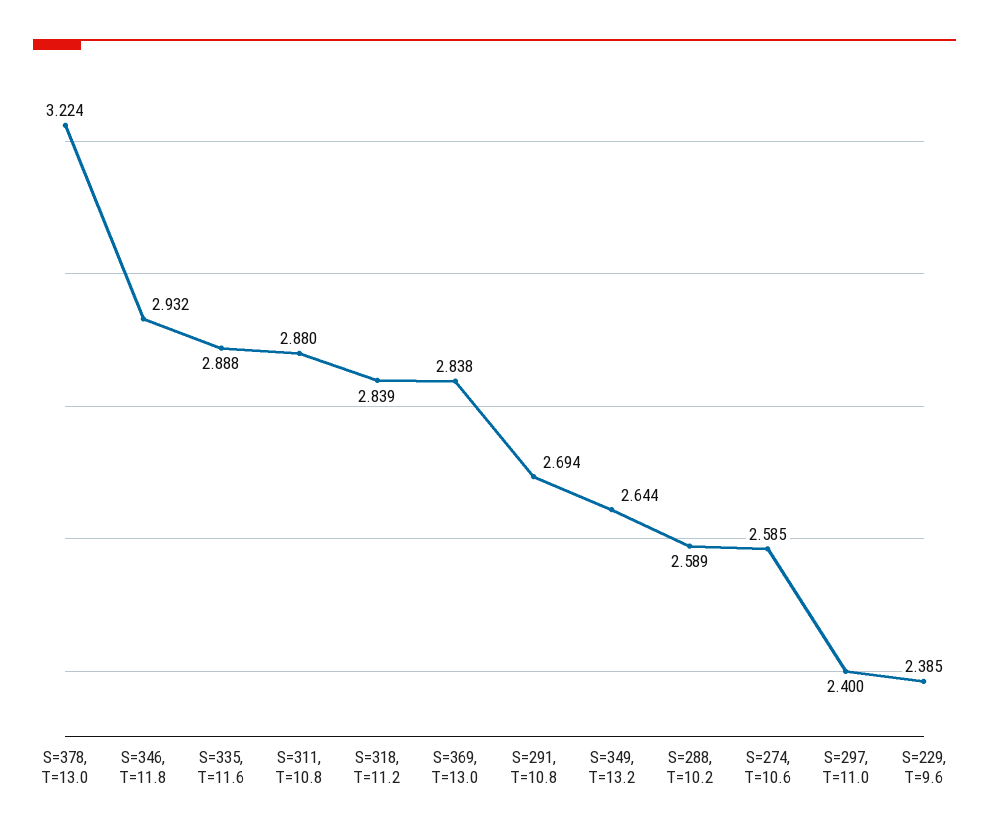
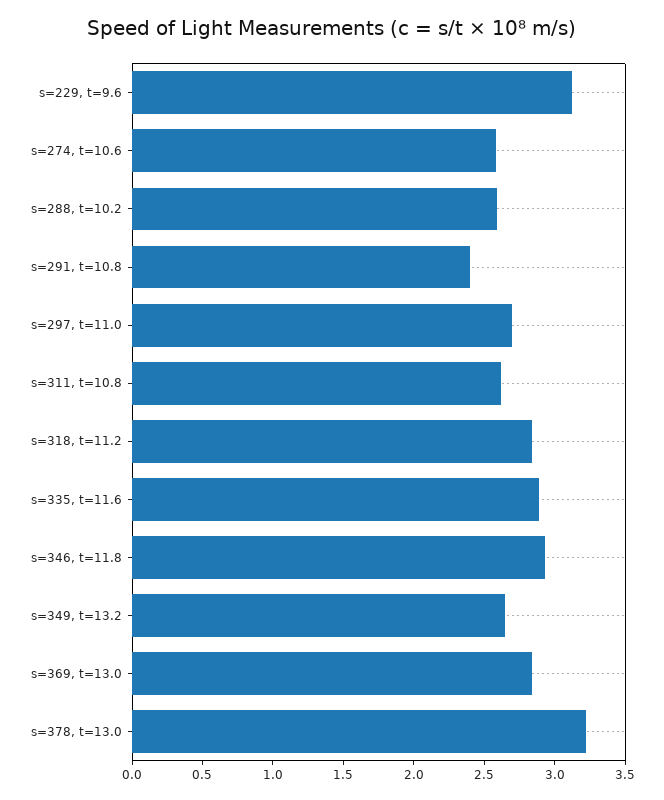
  {
    "S=378, T=13.0": 3.224,
    "S=346, T=11.8": 2.932,
    "S=335, T=11.6": 2.888,
-   "S=311, T=10.8": 2.88,
+   "S=311, T=10.8": 2.6,
    "S=318, T=11.2": 2.839,
    "S=369, T=13.0": 2.838,
-   "S=291, T=10.8": 2.694,
+   "S=291, T=10.8": 2.4,
    "S=349, T=13.2": 2.644,
    "S=288, T=10.2": 2.589,
    "S=274, T=10.6": 2.585,
-   "S=297, T=11.0": 2.4,
+   "S=297, T=11.0": 2.7,
-   "S=229, T=9.6": 2.385
+   "S=229, T=9.6": 3.1
  }

